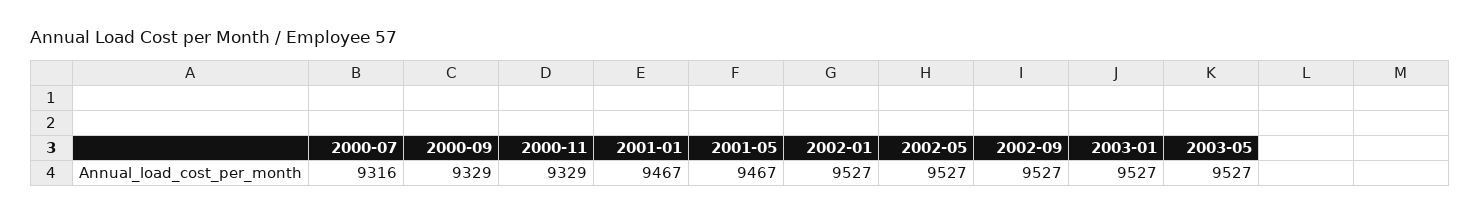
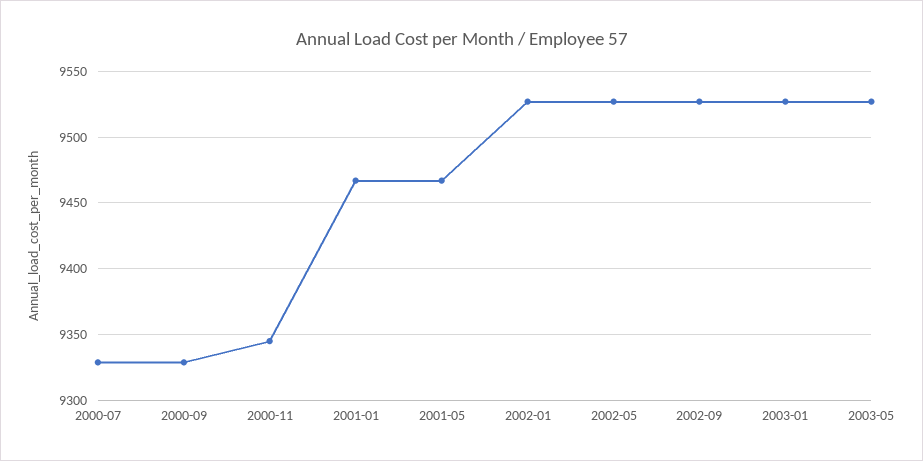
  {
-   "2000-07": 9316,
+   "2000-07": 9330,
    "2000-09": 9329,
-   "2000-11": 9329,
+   "2000-11": 9345,
    "2001-01": 9467,
    "2001-05": 9467,
    "2002-01": 9527,
    "2002-05": 9527,
    "2002-09": 9527,
    "2003-01": 9527,
    "2003-05": 9527
  }

